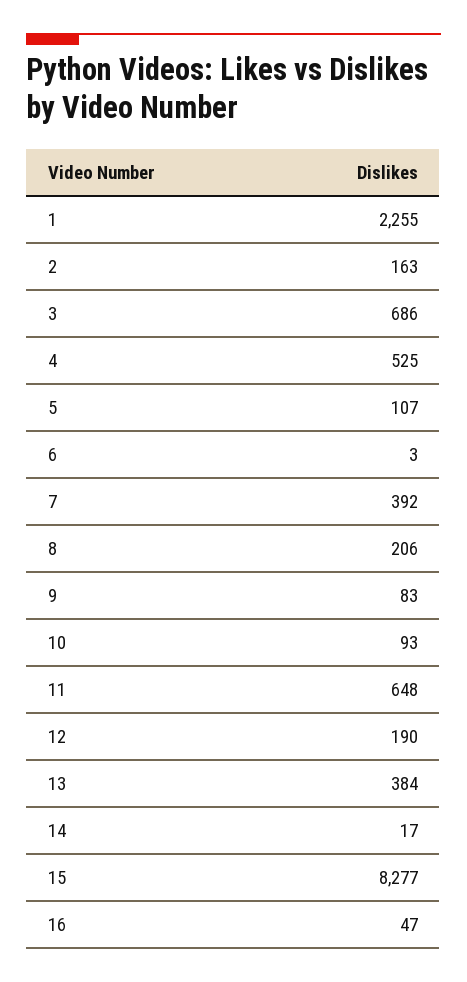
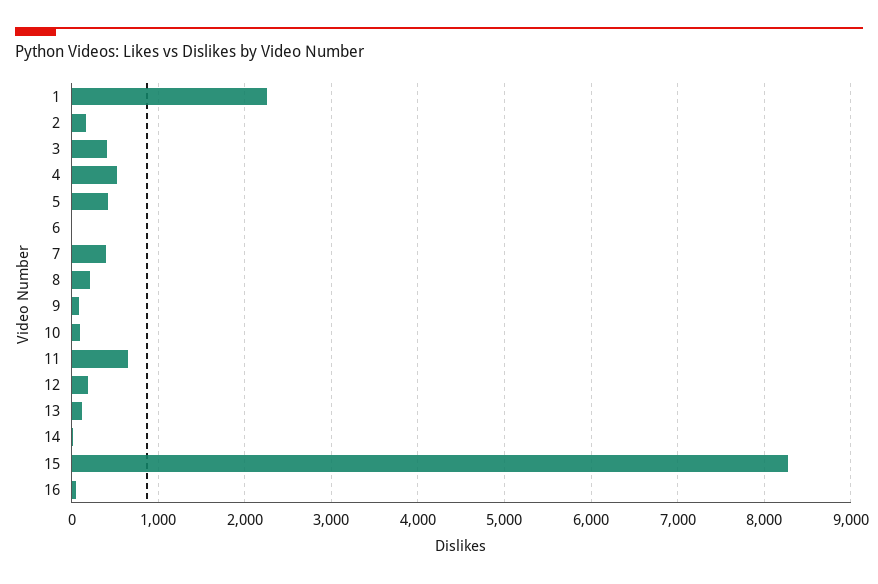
  {
    "1": 2255,
    "2": 163,
-   "3": 686,
+   "3": 400,
    "4": 525,
-   "5": 107,
+   "5": 400,
    "6": 3,
    "7": 392,
    "8": 206,
    "9": 83,
    "10": 93,
    "11": 648,
    "12": 190,
-   "13": 384,
+   "13": 100,
    "14": 17,
    "15": 8277,
    "16": 47
  }

